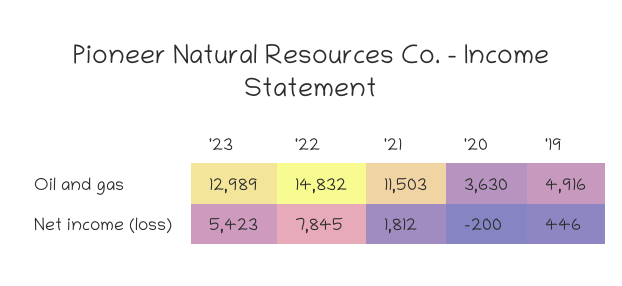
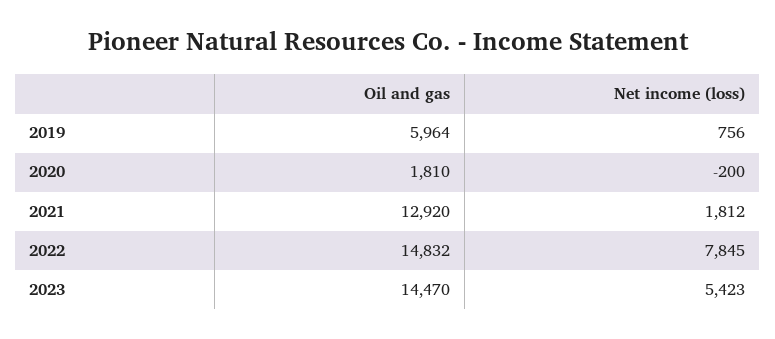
  {
    "'23": {
-     "Oil and gas": 12989,
+     "Oil and gas": 14470,
      "Net income (loss)": 5423
    },
    "'22": {
      "Oil and gas": 14832,
      "Net income (loss)": 7845
    },
    "'21": {
-     "Oil and gas": 11503,
+     "Oil and gas": 12920,
      "Net income (loss)": 1812
    },
    "'20": {
-     "Oil and gas": 3630,
+     "Oil and gas": 1810,
      "Net income (loss)": -200
    },
    "'19": {
-     "Oil and gas": 4916,
+     "Oil and gas": 5964,
-     "Net income (loss)": 446
+     "Net income (loss)": 756
    }
  }

